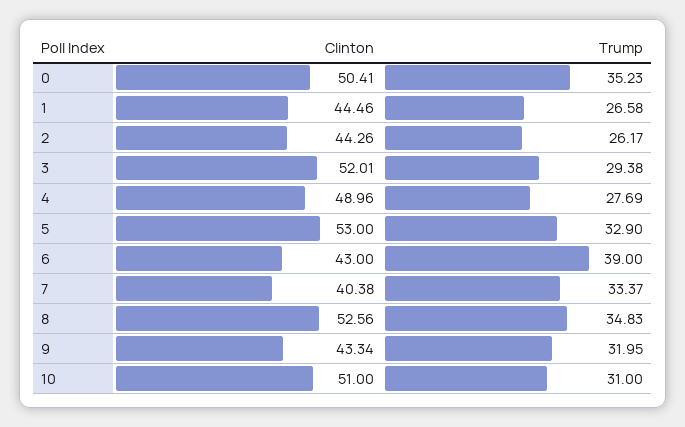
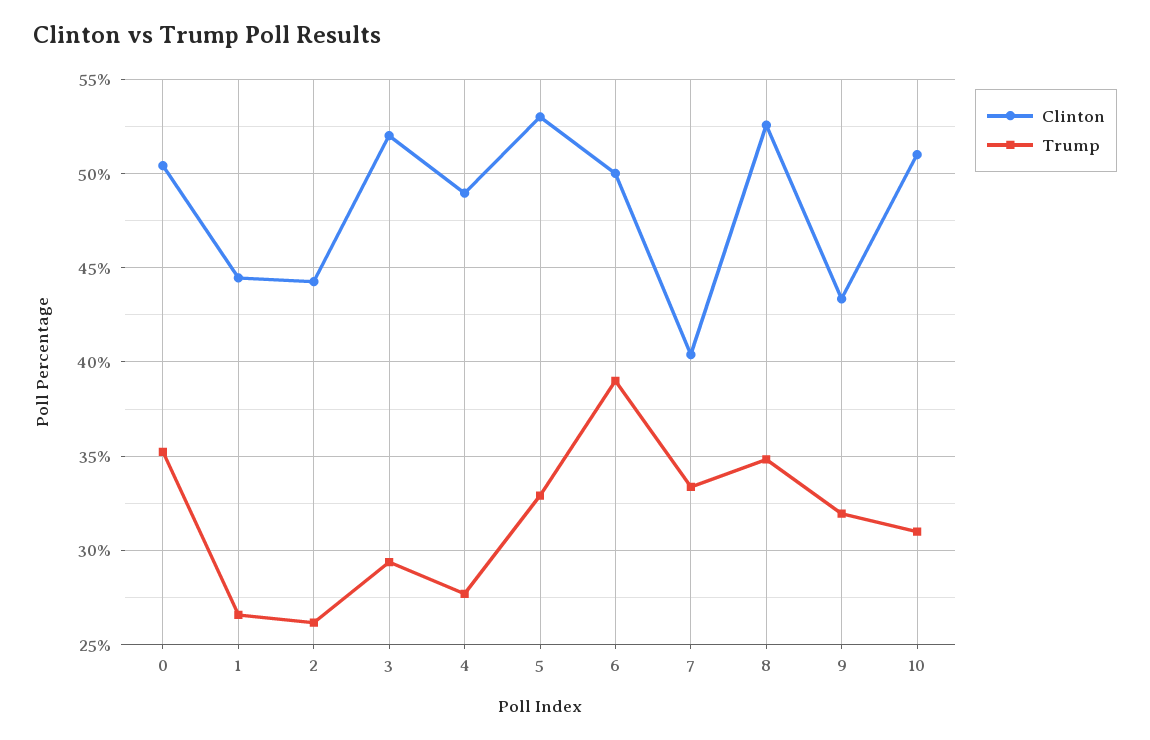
  {
    "Clinton": {
      "0": 50.41,
      "1": 44.46,
      "2": 44.26,
      "3": 52.01,
      "4": 48.96,
      "5": 53,
-     "6": 43,
+     "6": 50,
      "7": 40.38,
      "8": 52.56,
      "9": 43.34,
      "10": 51
    },
    "Trump": {
      "0": 35.23,
      "1": 26.58,
      "2": 26.17,
      "3": 29.38,
      "4": 27.69,
      "5": 32.9,
      "6": 39,
      "7": 33.37,
      "8": 34.83,
      "9": 31.95,
      "10": 31
    }
  }

